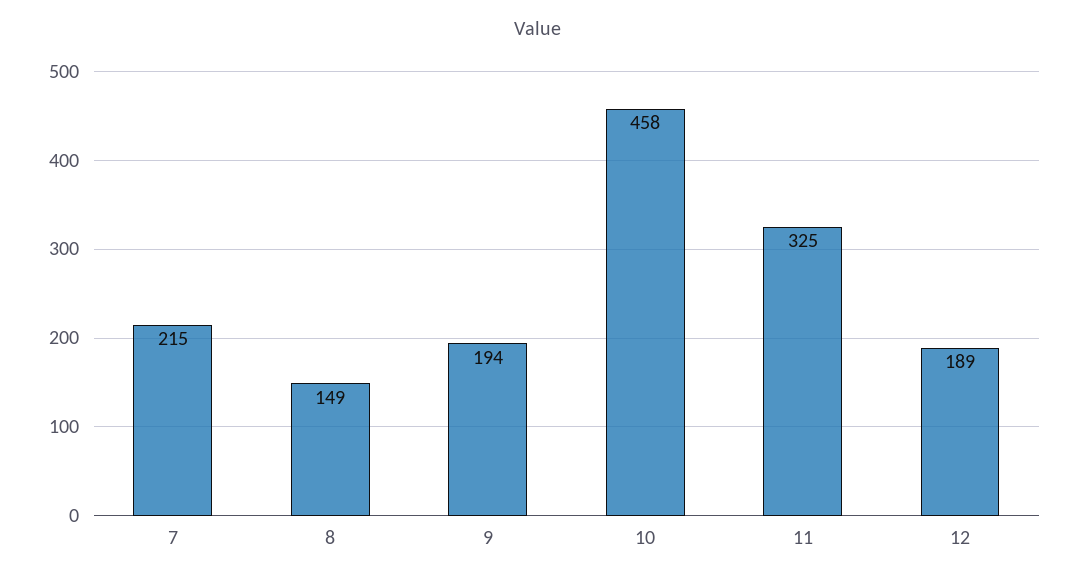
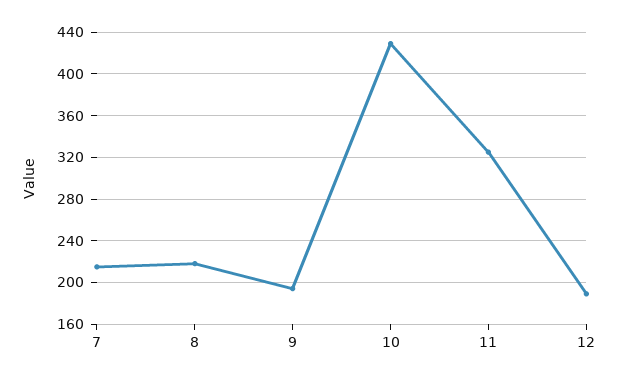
  {
    "7": 215,
-   "8": 149,
+   "8": 220,
    "9": 194,
-   "10": 458,
+   "10": 430,
    "11": 325,
    "12": 189
  }

